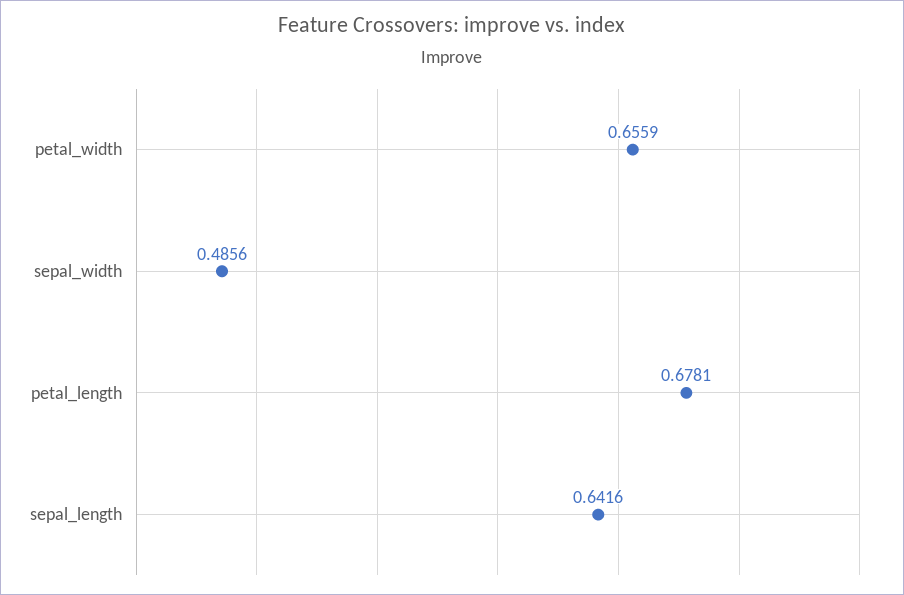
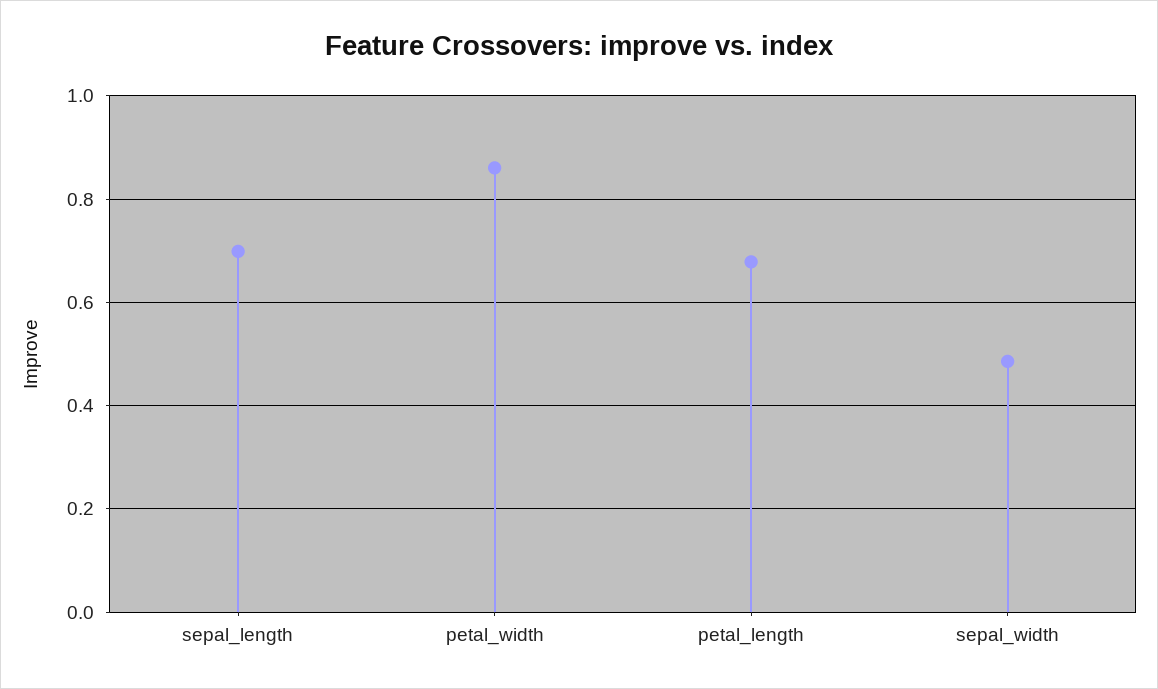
  {
-   "petal_width": 0.6559,
+   "petal_width": 0.86,
    "sepal_width": 0.4856,
    "petal_length": 0.6781,
-   "sepal_length": 0.6416
+   "sepal_length": 0.7
  }

